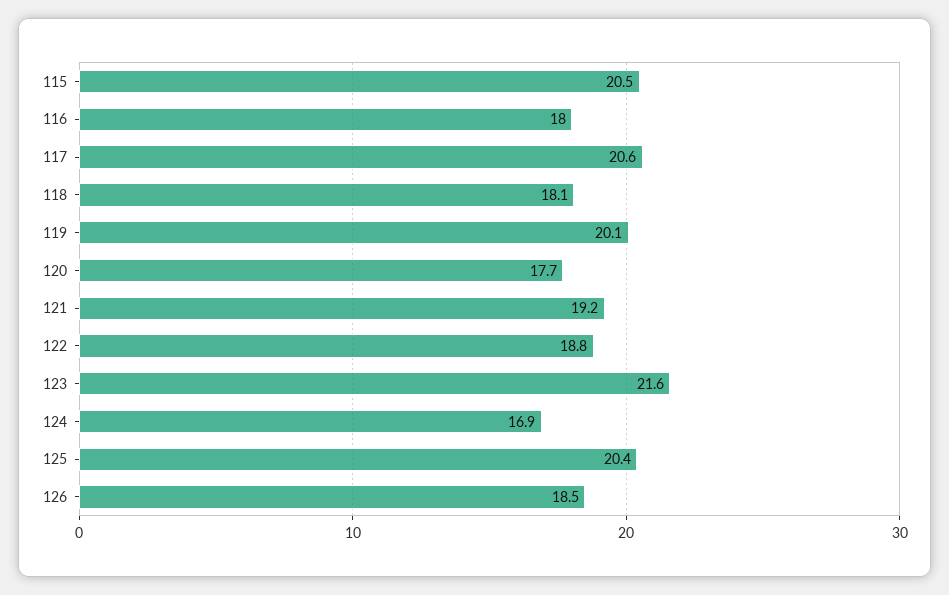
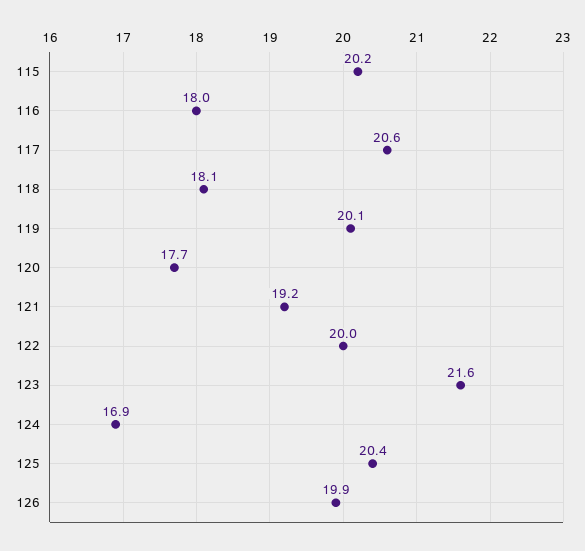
  {
-   "115": 20.5,
+   "115": 20.2,
    "116": 18,
    "117": 20.6,
    "118": 18.1,
    "119": 20.1,
    "120": 17.7,
    "121": 19.2,
-   "122": 18.8,
+   "122": 20,
    "123": 21.6,
    "124": 16.9,
    "125": 20.4,
-   "126": 18.5
+   "126": 19.9
  }

